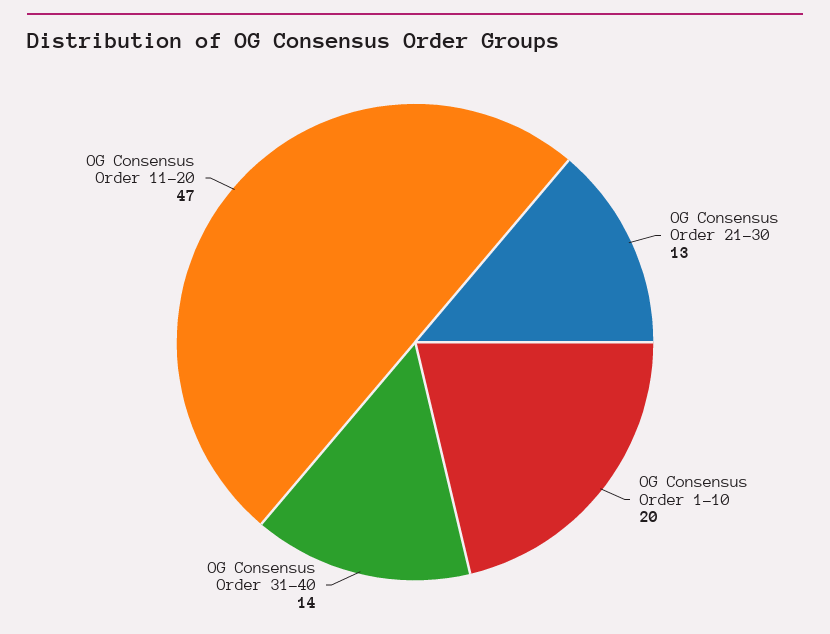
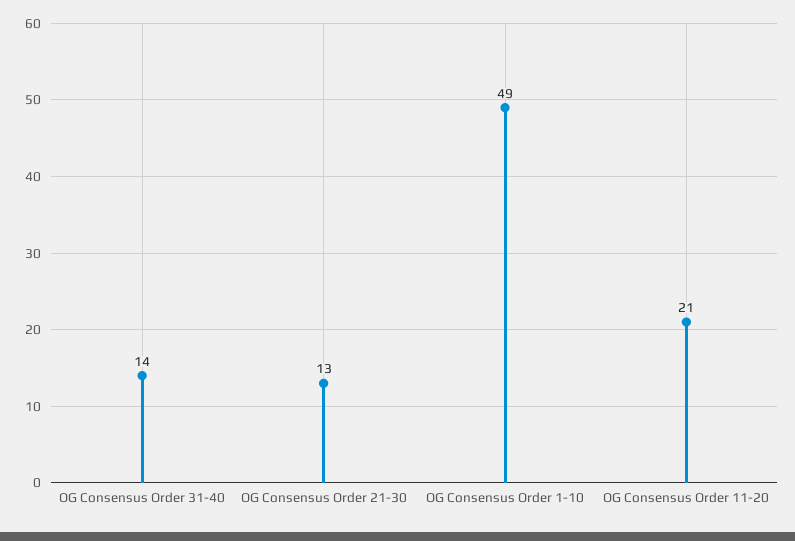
  {
    "OG Consensus Order 21-30": 13,
-   "OG Consensus Order 1-10": 20,
+   "OG Consensus Order 1-10": 49,
    "OG Consensus Order 31-40": 14,
-   "OG Consensus Order 11-20": 47
+   "OG Consensus Order 11-20": 21
  }

